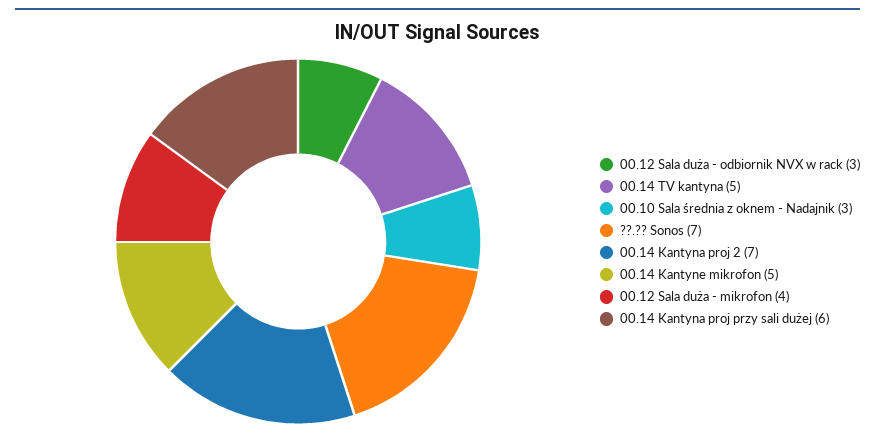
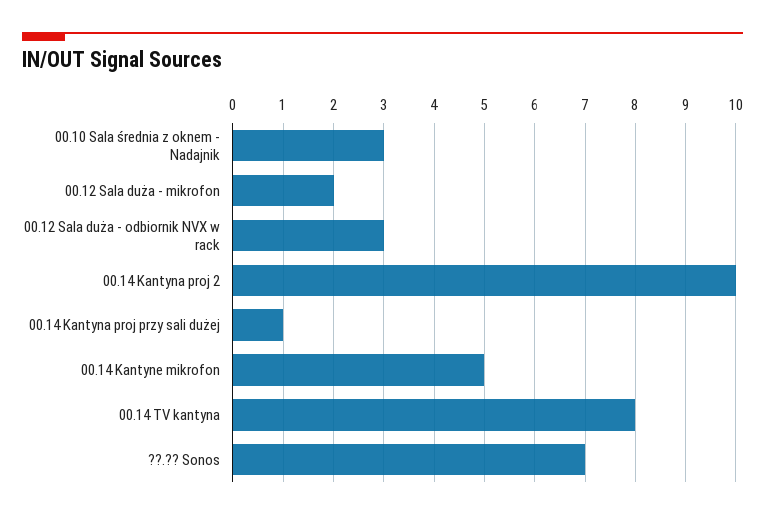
  {
    "00.12 Sala duża - odbiornik NVX w rack": 3,
-   "00.14 TV kantyna": 5,
+   "00.14 TV kantyna": 8,
    "00.10 Sala średnia z oknem - Nadajnik": 3,
    "??.?? Sonos": 7,
-   "00.14 Kantyna proj 2": 7,
+   "00.14 Kantyna proj 2": 10,
    "00.14 Kantyne mikrofon": 5,
-   "00.12 Sala duża - mikrofon": 4,
+   "00.12 Sala duża - mikrofon": 2,
-   "00.14 Kantyna proj przy sali dużej": 6
+   "00.14 Kantyna proj przy sali dużej": 1
  }

